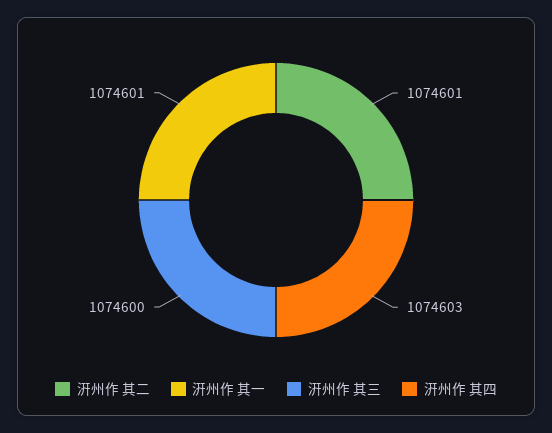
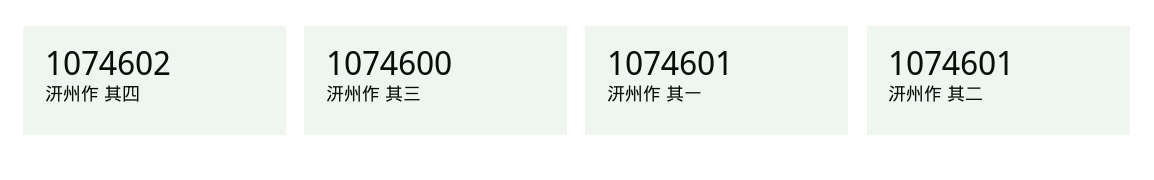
  {
    "汧州作 其二": 1074601,
    "汧州作 其一": 1074601,
    "汧州作 其三": 1074600,
-   "汧州作 其四": 1074603
+   "汧州作 其四": 1074602
  }

